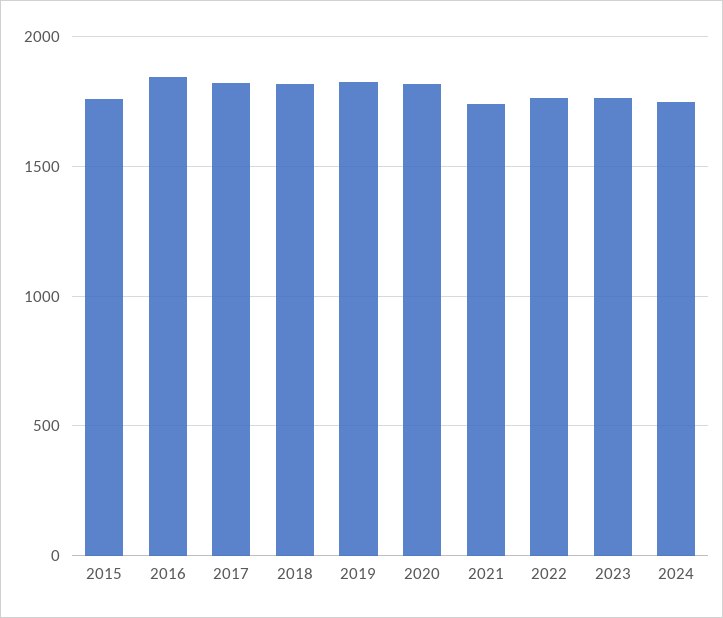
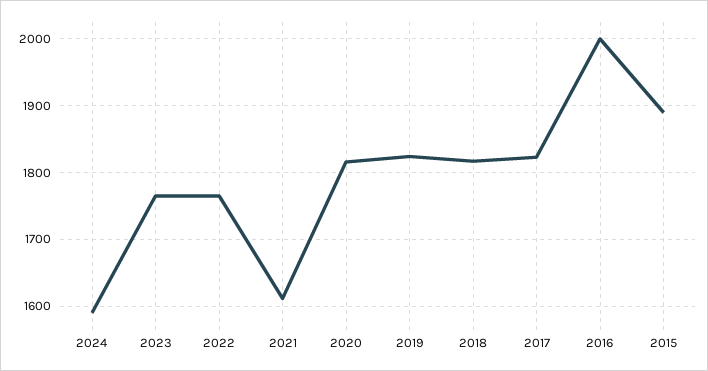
  {
-   "2015": 1750,
+   "2015": 1890,
-   "2016": 1850,
+   "2016": 2000,
    "2017": 1820,
    "2018": 1820,
    "2019": 1820,
    "2020": 1820,
-   "2021": 1750,
+   "2021": 1610,
    "2022": 1770,
    "2023": 1770,
-   "2024": 1750
+   "2024": 1590
  }

